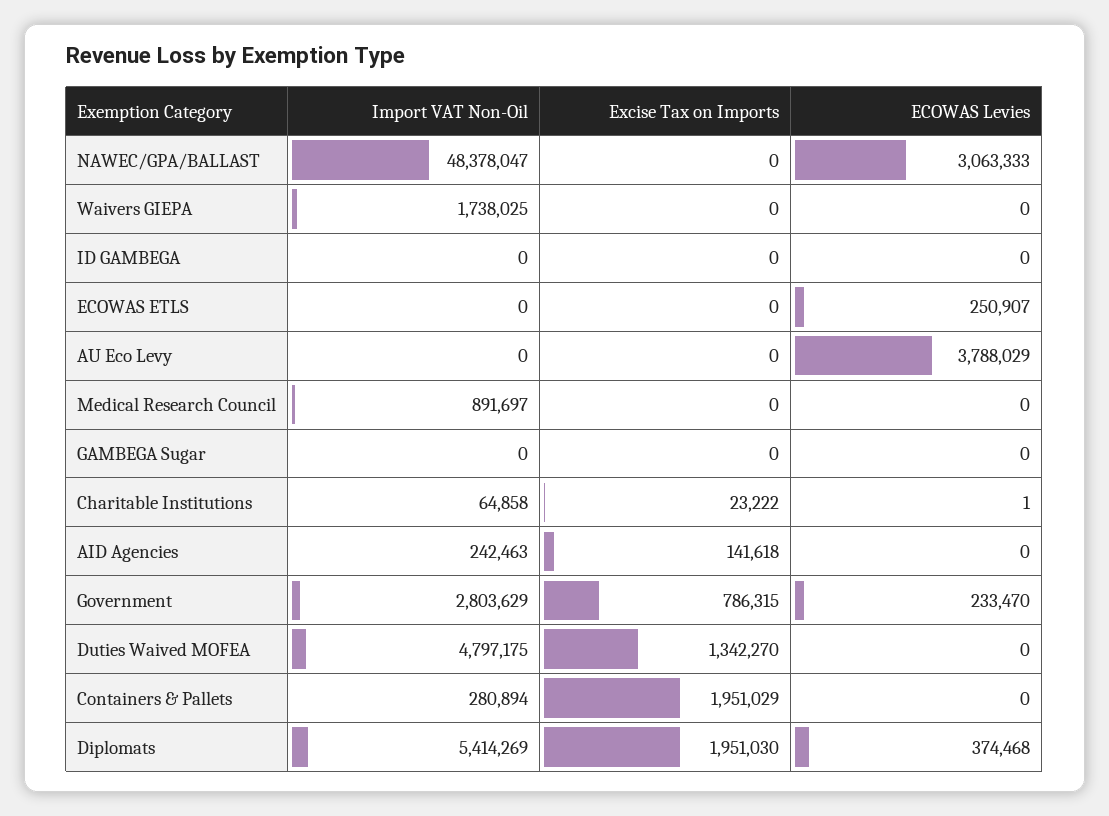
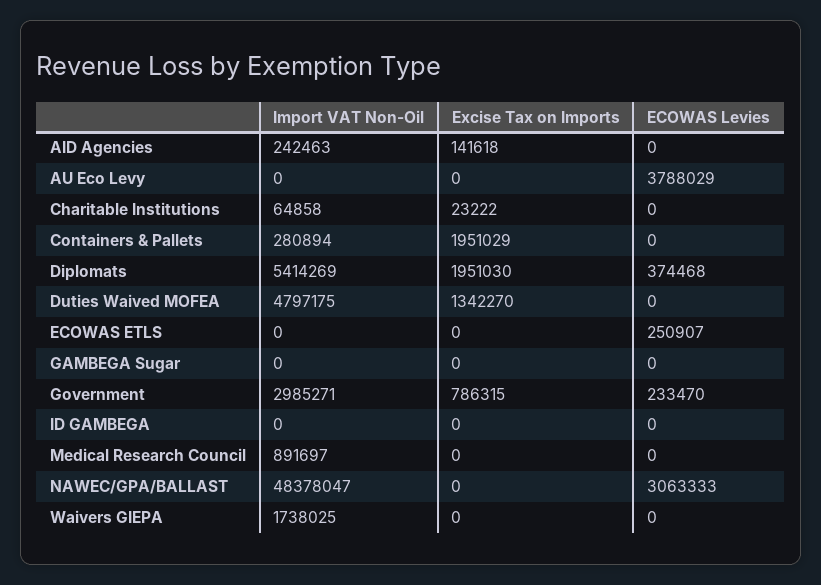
  {
    "Import VAT Non-Oil": {
      "NAWEC/GPA/BALLAST": 48378047,
      "Waivers GIEPA": 1738025,
      "ID GAMBEGA": 0,
      "ECOWAS ETLS": 0,
      "AU Eco Levy": 0,
      "Medical Research Council": 891697,
      "GAMBEGA Sugar": 0,
      "Charitable Institutions": 64858,
      "AID Agencies": 242463,
-     "Government": 2803629,
+     "Government": 2985271,
      "Duties Waived MOFEA": 4797175,
      "Containers & Pallets": 280894,
      "Diplomats": 5414269
    },
    "Excise Tax on Imports": {
      "NAWEC/GPA/BALLAST": 0,
      "Waivers GIEPA": 0,
      "ID GAMBEGA": 0,
      "ECOWAS ETLS": 0,
      "AU Eco Levy": 0,
      "Medical Research Council": 0,
      "GAMBEGA Sugar": 0,
      "Charitable Institutions": 23222,
      "AID Agencies": 141618,
      "Government": 786315,
      "Duties Waived MOFEA": 1342270,
      "Containers & Pallets": 1951029,
      "Diplomats": 1951030
    },
    "ECOWAS Levies": {
      "NAWEC/GPA/BALLAST": 3063333,
      "Waivers GIEPA": 0,
      "ID GAMBEGA": 0,
      "ECOWAS ETLS": 250907,
      "AU Eco Levy": 3788029,
      "Medical Research Council": 0,
      "GAMBEGA Sugar": 0,
-     "Charitable Institutions": 1,
+     "Charitable Institutions": 0,
      "AID Agencies": 0,
      "Government": 233470,
      "Duties Waived MOFEA": 0,
      "Containers & Pallets": 0,
      "Diplomats": 374468
    }
  }

